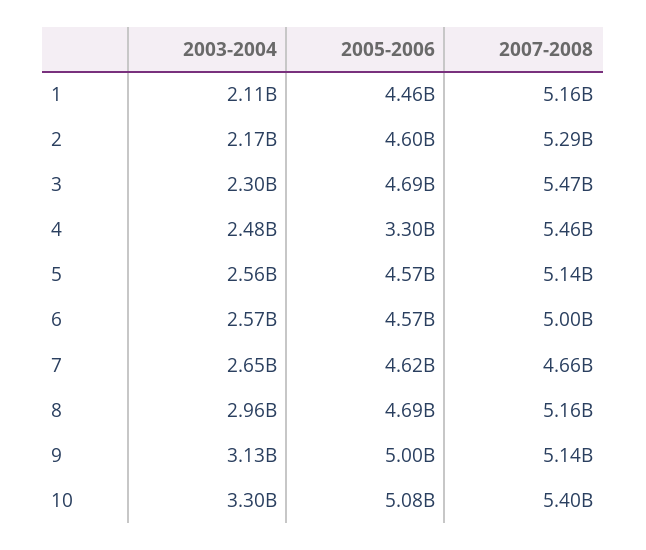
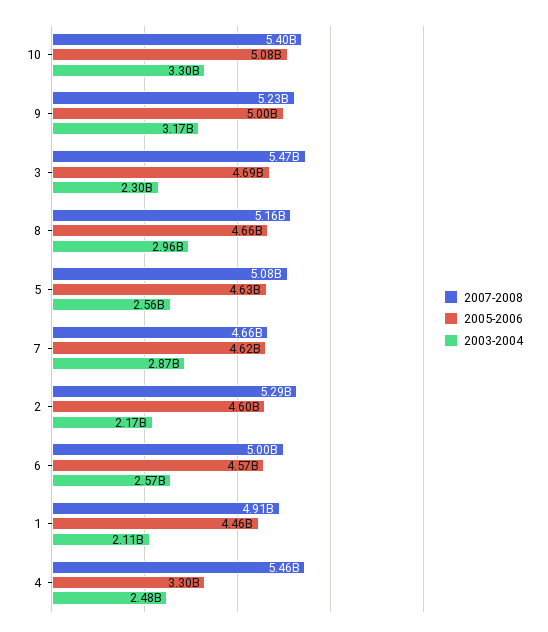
  {
    "2003-2004": {
      "1": 2110000000,
      "2": 2170000000,
      "3": 2300000000,
      "4": 2480000000,
      "5": 2560000000,
      "6": 2570000000,
-     "7": 2650000000,
+     "7": 2870000000,
      "8": 2960000000,
-     "9": 3130000000,
+     "9": 3170000000,
      "10": 3300000000
    },
    "2005-2006": {
      "1": 4460000000,
      "2": 4600000000,
      "3": 4690000000,
      "4": 3300000000,
-     "5": 4570000000,
+     "5": 4630000000,
      "6": 4570000000,
      "7": 4620000000,
-     "8": 4690000000,
+     "8": 4660000000,
      "9": 5000000000,
      "10": 5080000000
    },
    "2007-2008": {
-     "1": 5160000000,
+     "1": 4910000000,
      "2": 5290000000,
      "3": 5470000000,
      "4": 5460000000,
-     "5": 5140000000,
+     "5": 5080000000,
      "6": 5000000000,
      "7": 4660000000,
      "8": 5160000000,
-     "9": 5140000000,
+     "9": 5230000000,
      "10": 5400000000
    }
  }

